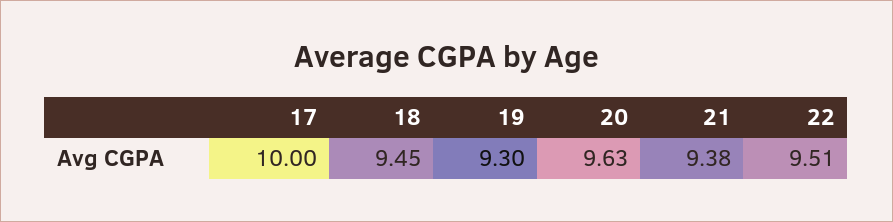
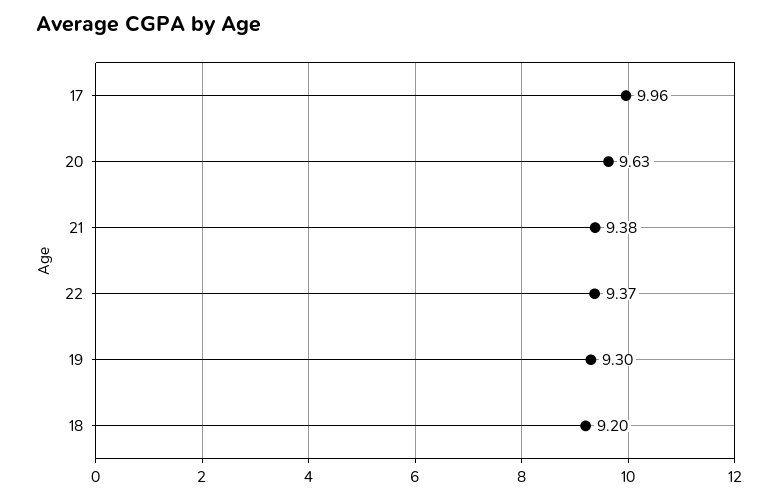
  {
-   "17": 10,
+   "17": 9.96,
-   "18": 9.45,
+   "18": 9.2,
    "19": 9.3,
    "20": 9.63,
    "21": 9.38,
-   "22": 9.51
+   "22": 9.37
  }

